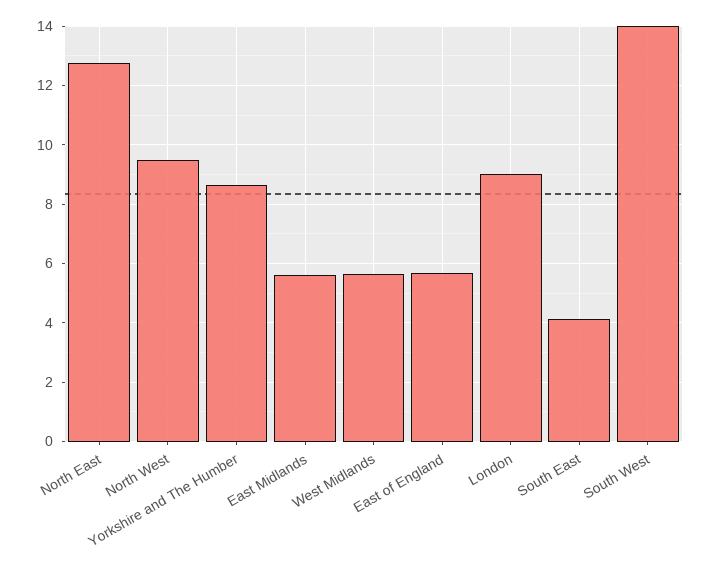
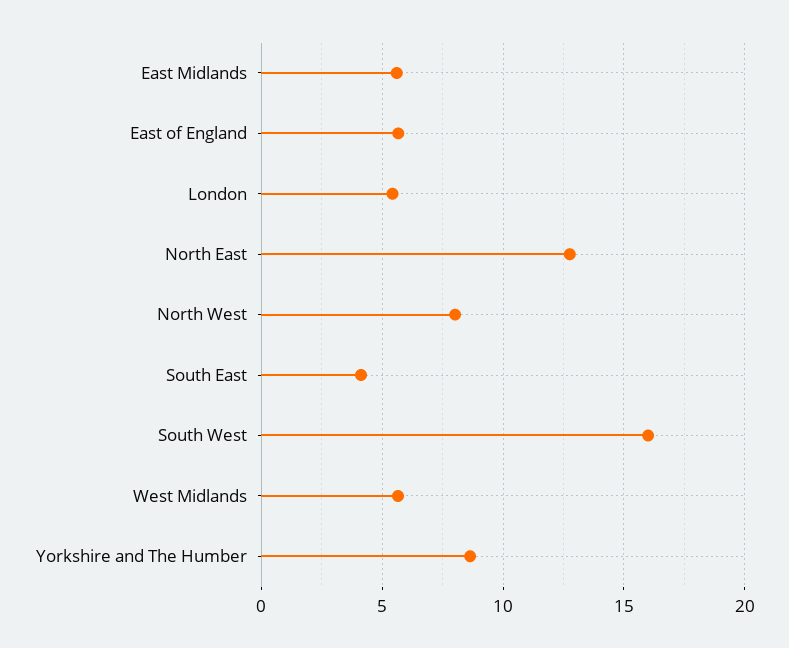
  {
    "North East": 12.75,
-   "North West": 9.5,
+   "North West": 8,
    "Yorkshire and The Humber": 8.75,
    "East Midlands": 5.5,
    "West Midlands": 5.75,
    "East of England": 5.75,
-   "London": 9,
+   "London": 5.5,
    "South East": 4.25,
-   "South West": 14
+   "South West": 16
  }

